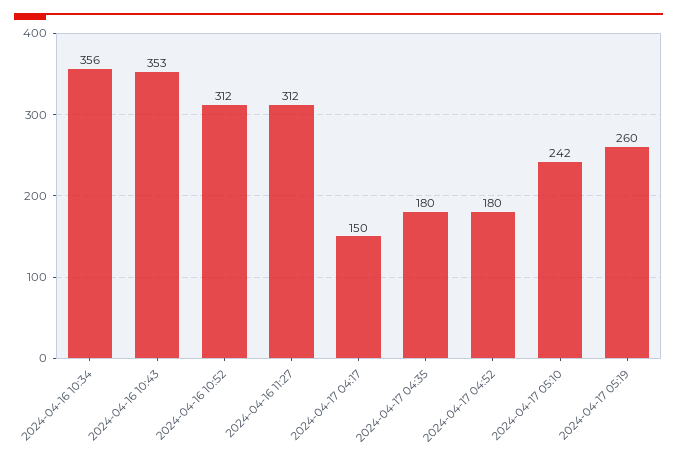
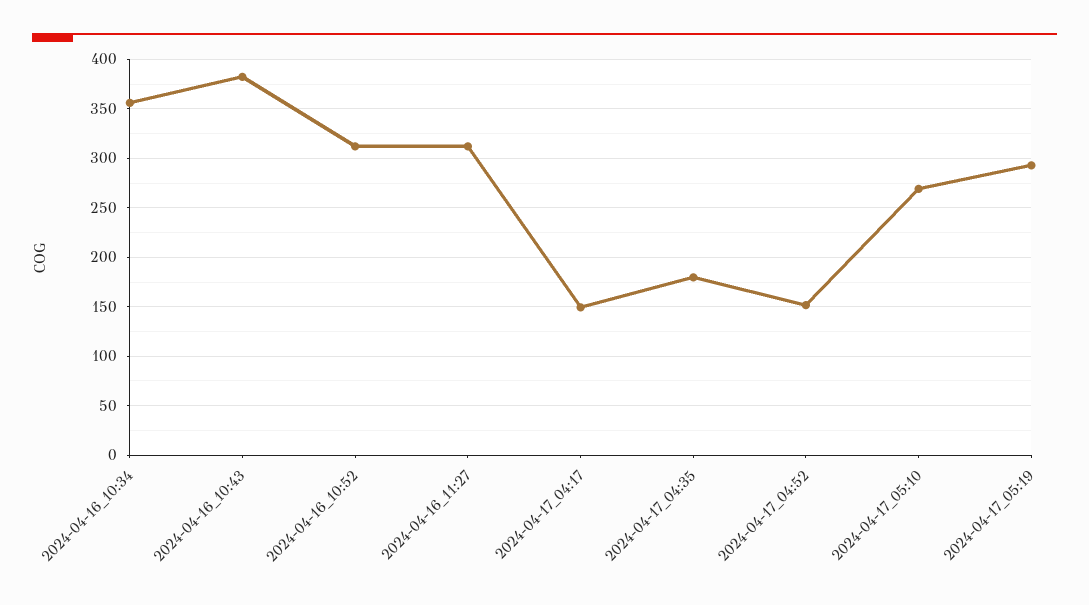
  {
    "2024-04-16 10:34": 356,
-   "2024-04-16 10:43": 353,
+   "2024-04-16 10:43": 380,
    "2024-04-16 10:52": 312,
    "2024-04-16 11:27": 312,
    "2024-04-17 04:17": 150,
    "2024-04-17 04:35": 180,
-   "2024-04-17 04:52": 180,
+   "2024-04-17 04:52": 150,
-   "2024-04-17 05:10": 242,
+   "2024-04-17 05:10": 270,
-   "2024-04-17 05:19": 260
+   "2024-04-17 05:19": 290
  }

